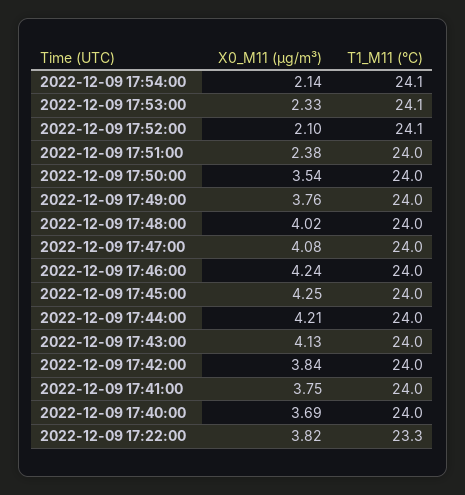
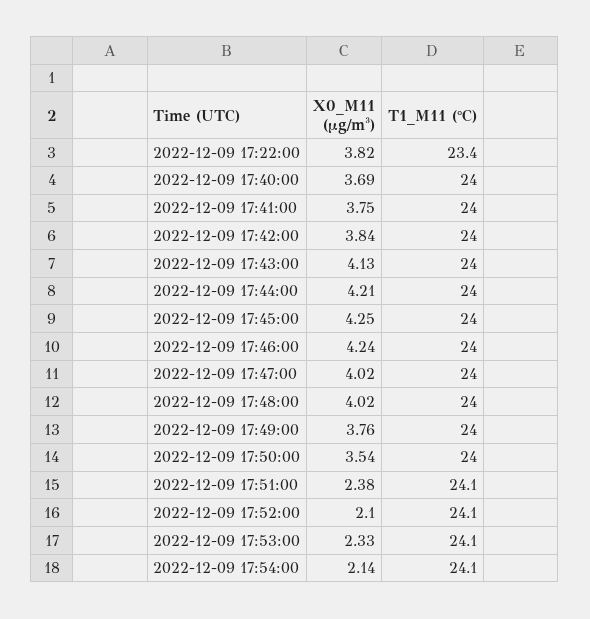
  {
    "X0_M11 (μg/m³)": {
      "2022-12-09 17:54:00": 2.14,
      "2022-12-09 17:53:00": 2.33,
      "2022-12-09 17:52:00": 2.1,
      "2022-12-09 17:51:00": 2.38,
      "2022-12-09 17:50:00": 3.54,
      "2022-12-09 17:49:00": 3.76,
      "2022-12-09 17:48:00": 4.02,
-     "2022-12-09 17:47:00": 4.08,
+     "2022-12-09 17:47:00": 4.02,
      "2022-12-09 17:46:00": 4.24,
      "2022-12-09 17:45:00": 4.25,
      "2022-12-09 17:44:00": 4.21,
      "2022-12-09 17:43:00": 4.13,
      "2022-12-09 17:42:00": 3.84,
      "2022-12-09 17:41:00": 3.75,
      "2022-12-09 17:40:00": 3.69,
      "2022-12-09 17:22:00": 3.82
    },
    "T1_M11 (°C)": {
      "2022-12-09 17:54:00": 24.1,
      "2022-12-09 17:53:00": 24.1,
      "2022-12-09 17:52:00": 24.1,
-     "2022-12-09 17:51:00": 24,
+     "2022-12-09 17:51:00": 24.1,
      "2022-12-09 17:50:00": 24,
      "2022-12-09 17:49:00": 24,
      "2022-12-09 17:48:00": 24,
      "2022-12-09 17:47:00": 24,
      "2022-12-09 17:46:00": 24,
      "2022-12-09 17:45:00": 24,
      "2022-12-09 17:44:00": 24,
      "2022-12-09 17:43:00": 24,
      "2022-12-09 17:42:00": 24,
      "2022-12-09 17:41:00": 24,
      "2022-12-09 17:40:00": 24,
-     "2022-12-09 17:22:00": 23.3
+     "2022-12-09 17:22:00": 23.4
    }
  }

